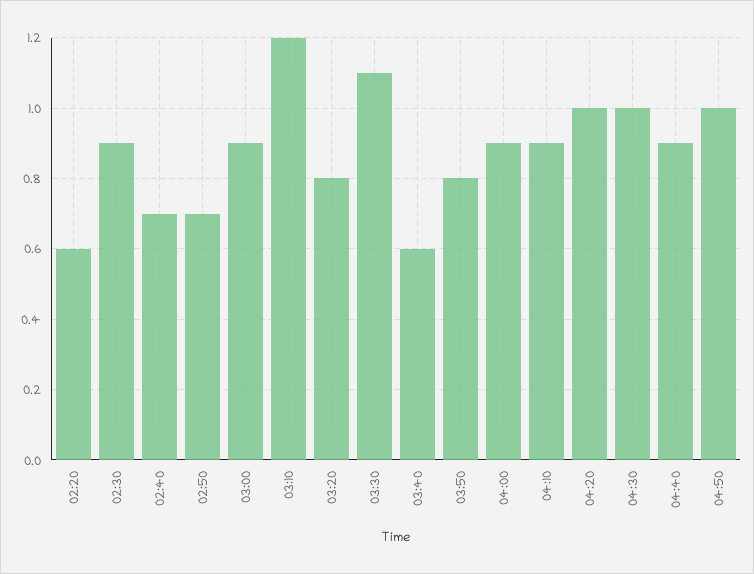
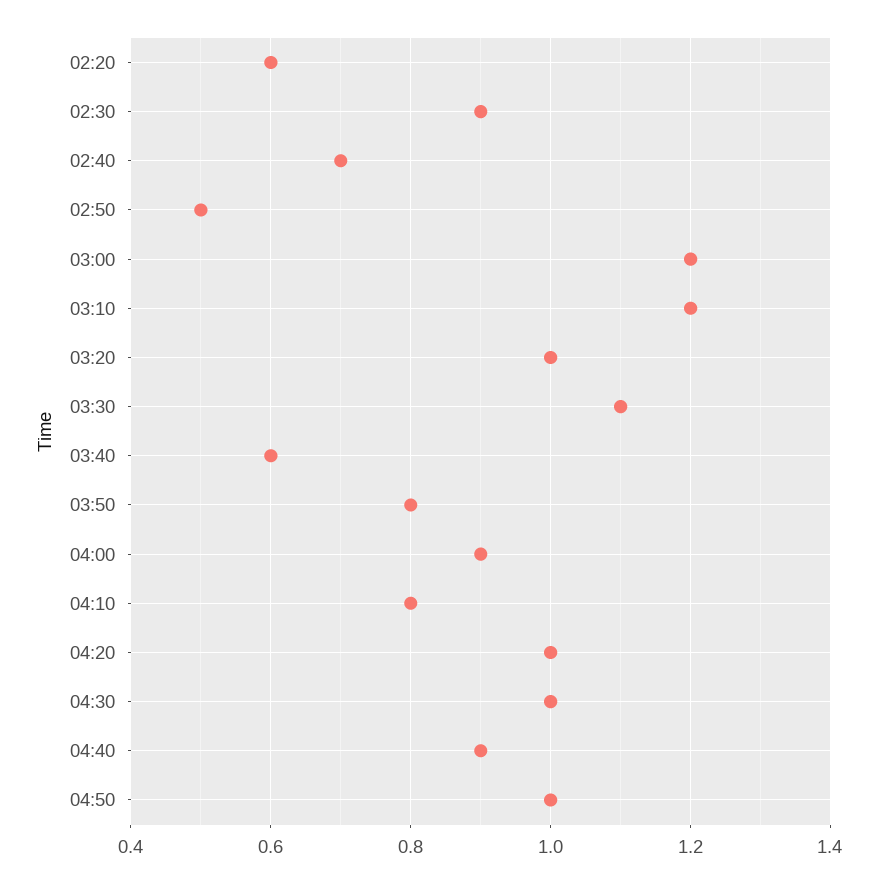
  {
    "02:20": 0.6,
    "02:30": 0.9,
    "02:40": 0.7,
-   "02:50": 0.7,
+   "02:50": 0.5,
-   "03:00": 0.9,
+   "03:00": 1.2,
    "03:10": 1.2,
-   "03:20": 0.8,
+   "03:20": 1,
    "03:30": 1.1,
    "03:40": 0.6,
    "03:50": 0.8,
    "04:00": 0.9,
-   "04:10": 0.9,
+   "04:10": 0.8,
    "04:20": 1,
    "04:30": 1,
    "04:40": 0.9,
    "04:50": 1
  }

